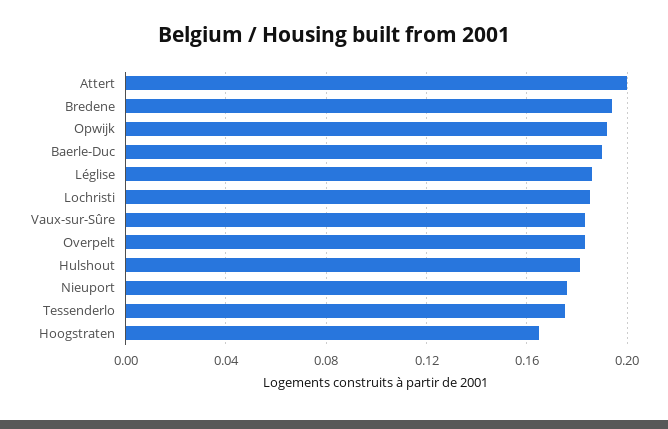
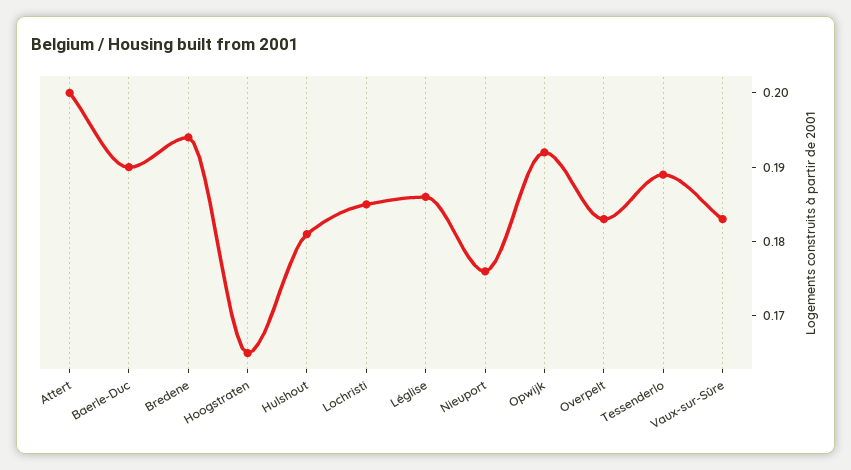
  {
    "Attert": 0.2,
    "Bredene": 0.195,
    "Opwijk": 0.19,
    "Baerle-Duc": 0.19,
    "Léglise": 0.185,
    "Lochristi": 0.185,
    "Vaux-sur-Sûre": 0.185,
    "Overpelt": 0.185,
    "Hulshout": 0.18,
    "Nieuport": 0.175,
-   "Tessenderlo": 0.175,
+   "Tessenderlo": 0.19,
    "Hoogstraten": 0.165
  }

